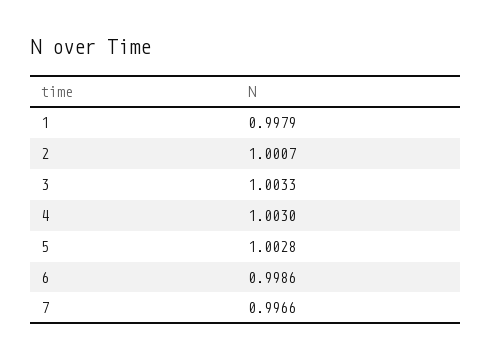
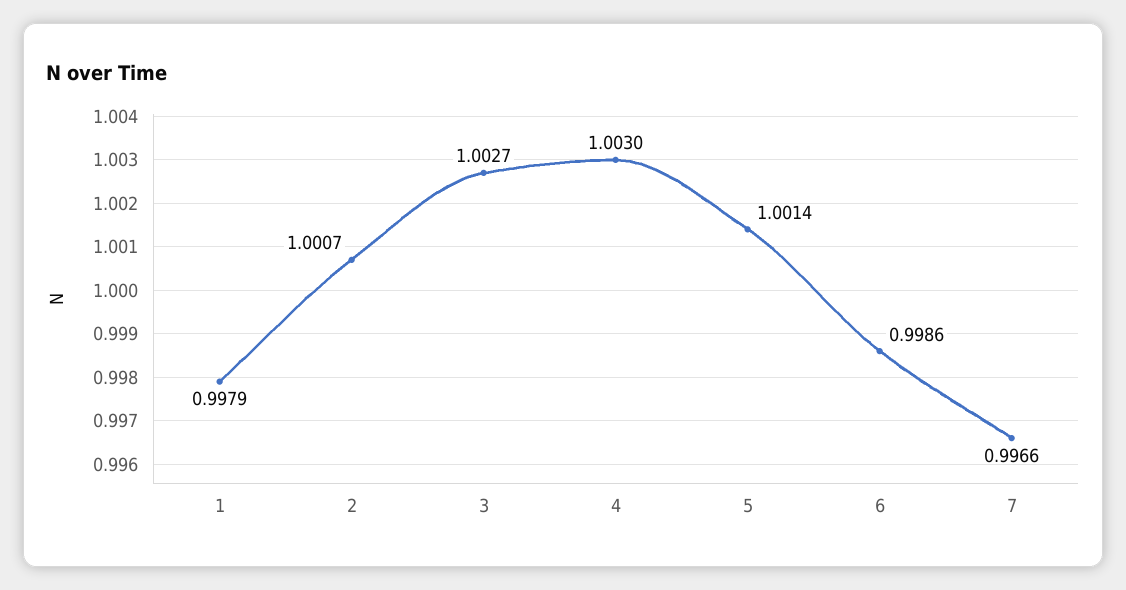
  {
    "1": 0.9979,
    "2": 1.0007,
-   "3": 1.0033,
+   "3": 1.0027,
    "4": 1.003,
-   "5": 1.0028,
+   "5": 1.0014,
    "6": 0.9986,
    "7": 0.9966
  }

